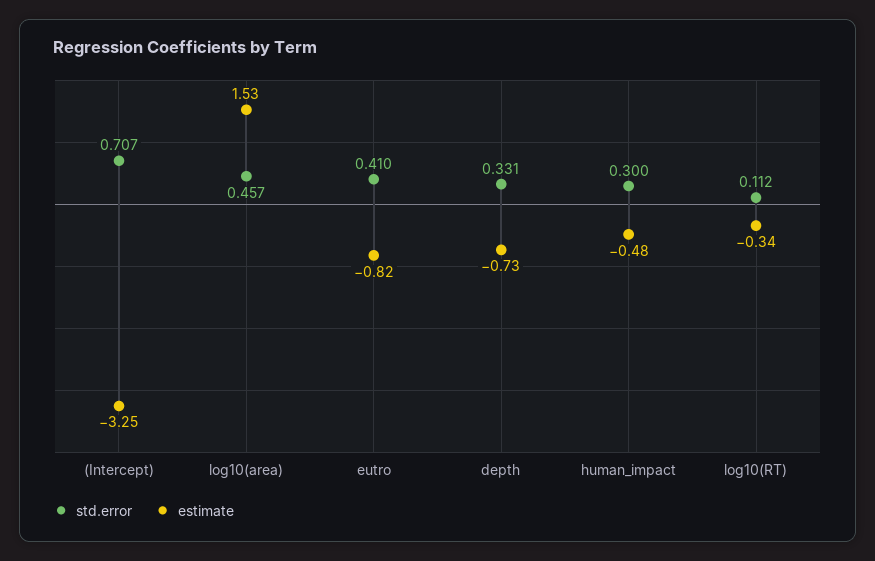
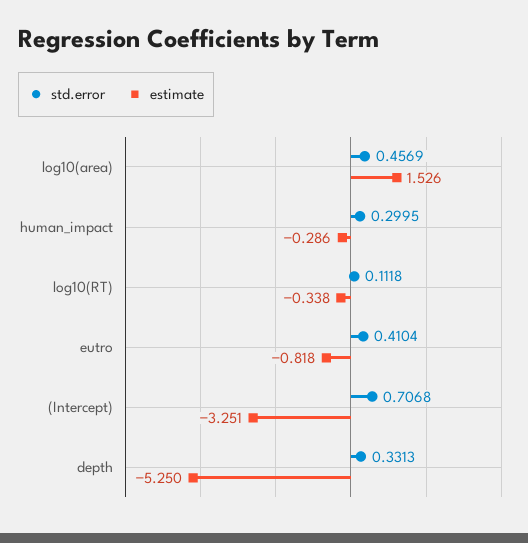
  {
    "std.error": {
      "(Intercept)": 0.7068,
      "log10(area)": 0.4569,
      "eutro": 0.4104,
      "depth": 0.3313,
      "human_impact": 0.2995,
      "log10(RT)": 0.1118
    },
    "estimate": {
      "(Intercept)": -3.251,
      "log10(area)": 1.526,
      "eutro": -0.818,
-     "depth": -0.73,
+     "depth": -5.25,
-     "human_impact": -0.48,
+     "human_impact": -0.286,
      "log10(RT)": -0.338
    }
  }

